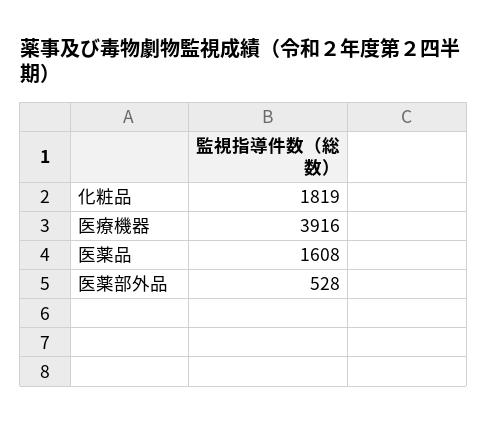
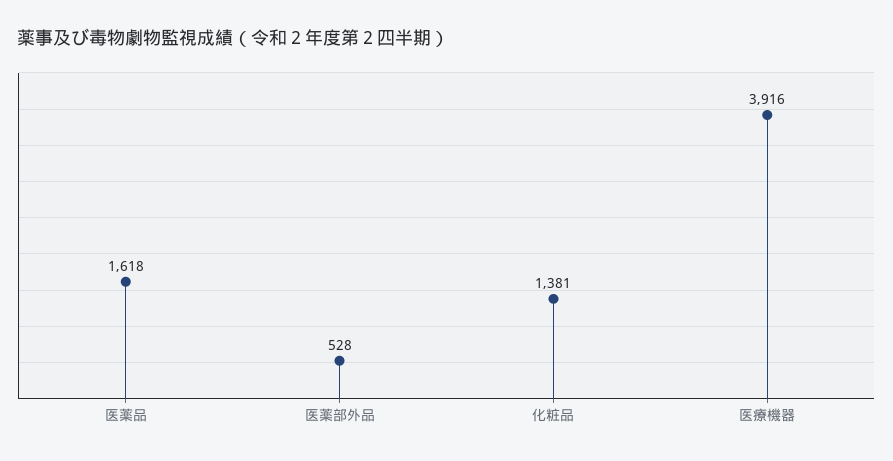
  {
-   "化粧品": 1819,
+   "化粧品": 1381,
    "医療機器": 3916,
-   "医薬品": 1608,
+   "医薬品": 1618,
    "医薬部外品": 528
  }

